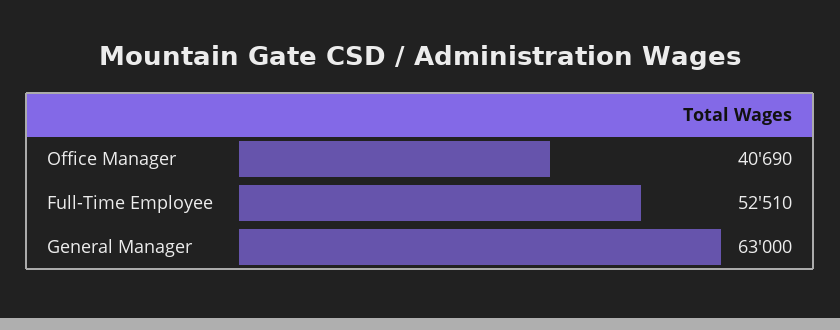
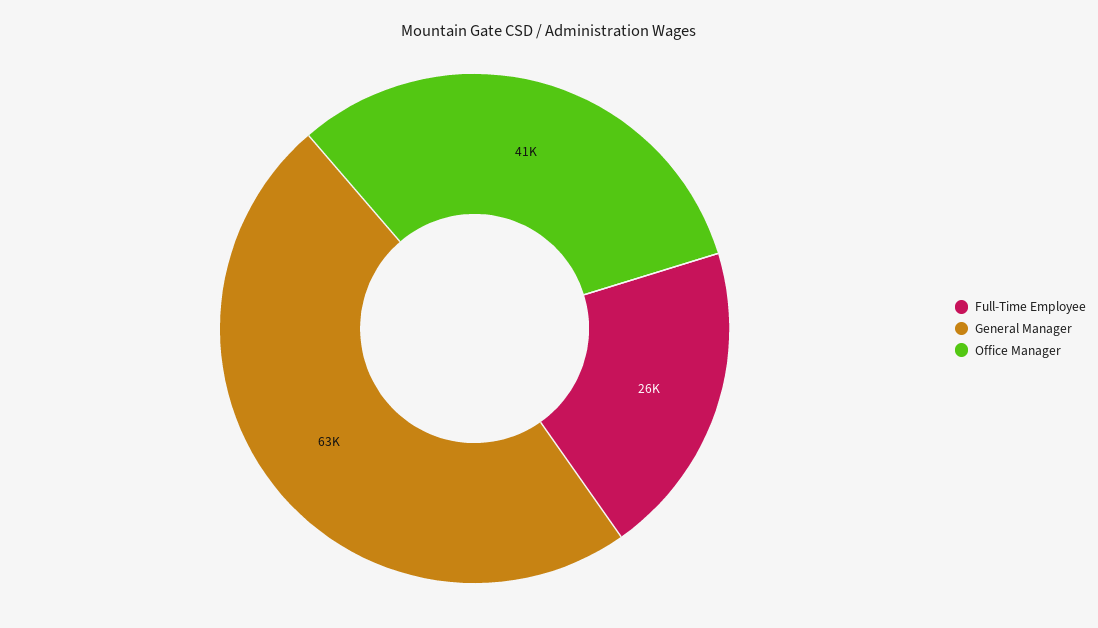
  {
    "Office Manager": 40690,
-   "Full-Time Employee": 52510,
+   "Full-Time Employee": 26000,
    "General Manager": 63000
  }

